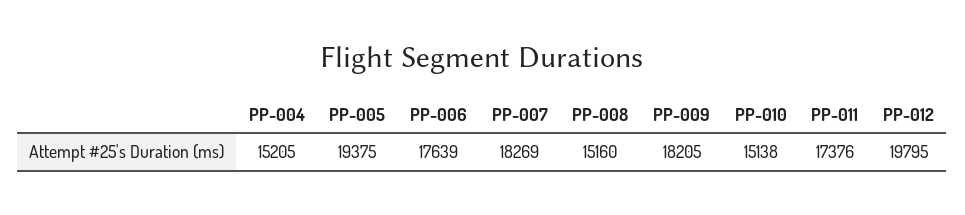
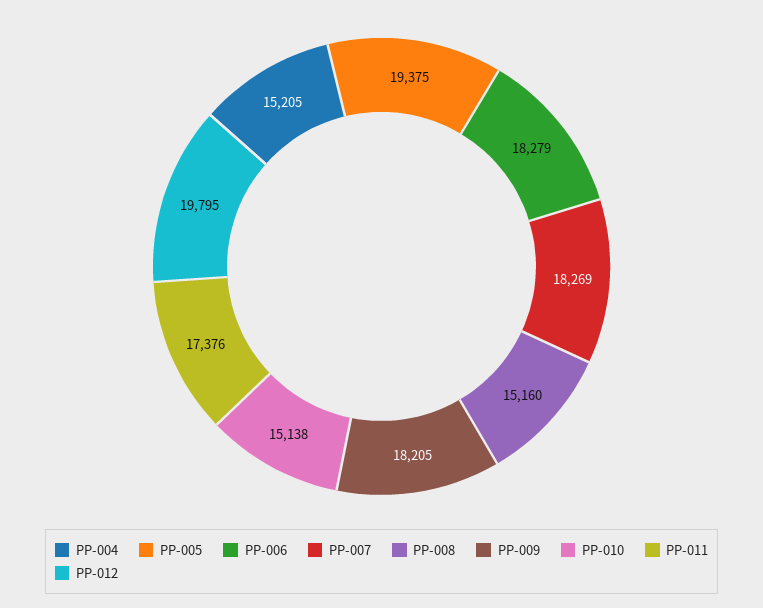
  {
    "PP-004": 15205,
    "PP-005": 19375,
-   "PP-006": 17639,
+   "PP-006": 18279,
    "PP-007": 18269,
    "PP-008": 15160,
    "PP-009": 18205,
    "PP-010": 15138,
    "PP-011": 17376,
    "PP-012": 19795
  }

